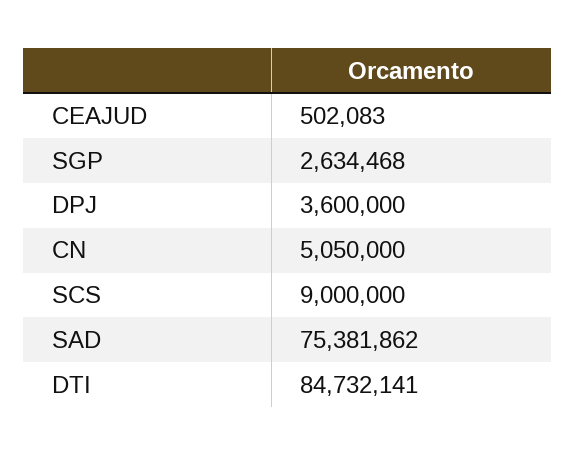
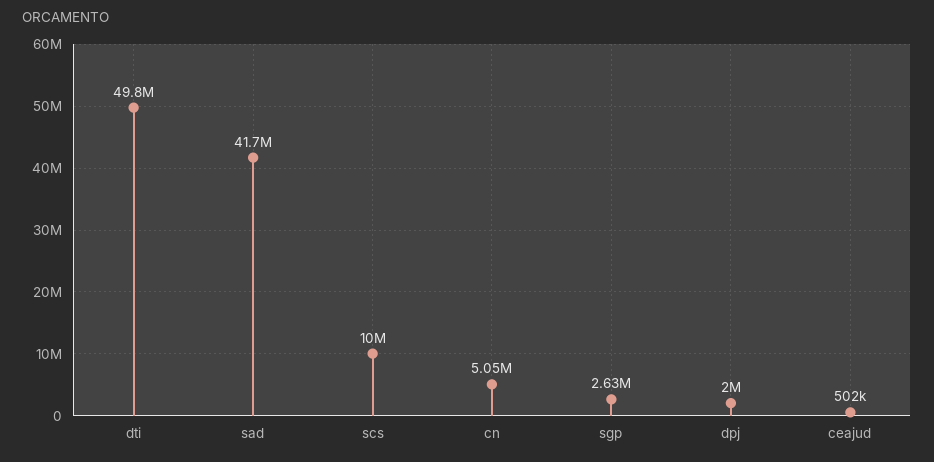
  {
    "CEAJUD": 502083,
    "SGP": 2634468,
-   "DPJ": 3600000,
+   "DPJ": 2000000,
    "CN": 5050000,
-   "SCS": 9000000,
+   "SCS": 10000000,
-   "SAD": 75381862,
+   "SAD": 41700000,
-   "DTI": 84732141
+   "DTI": 49800000
  }

